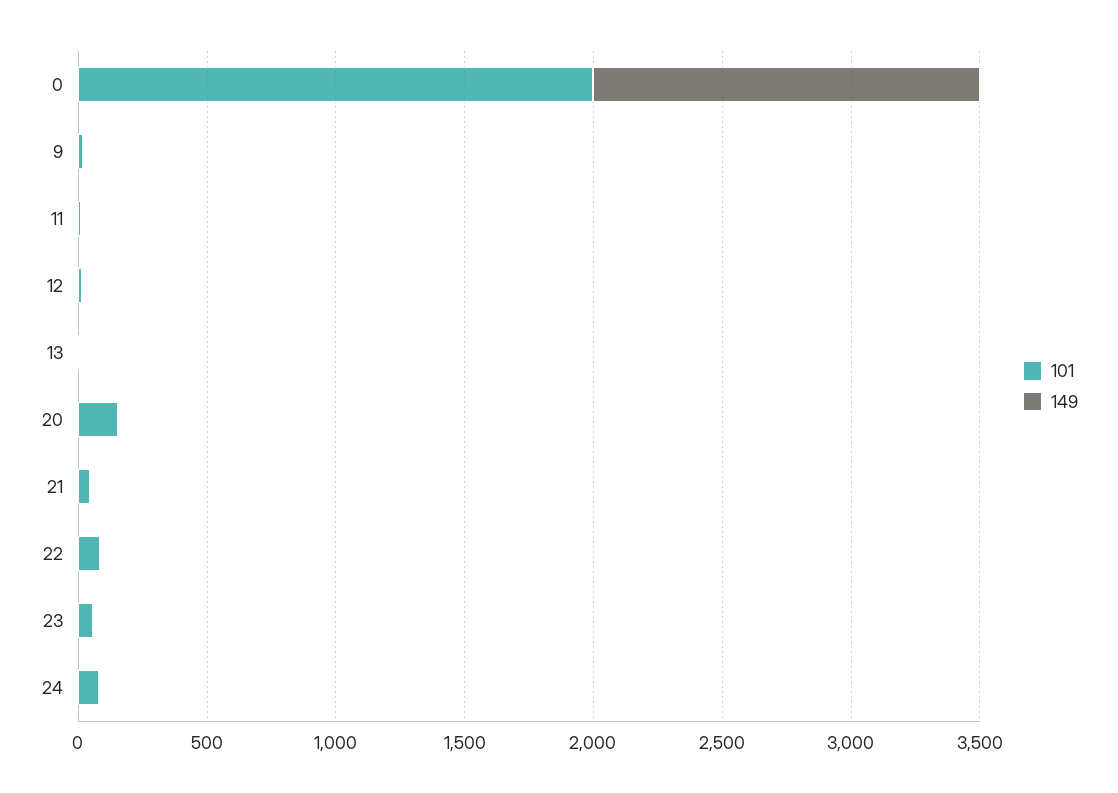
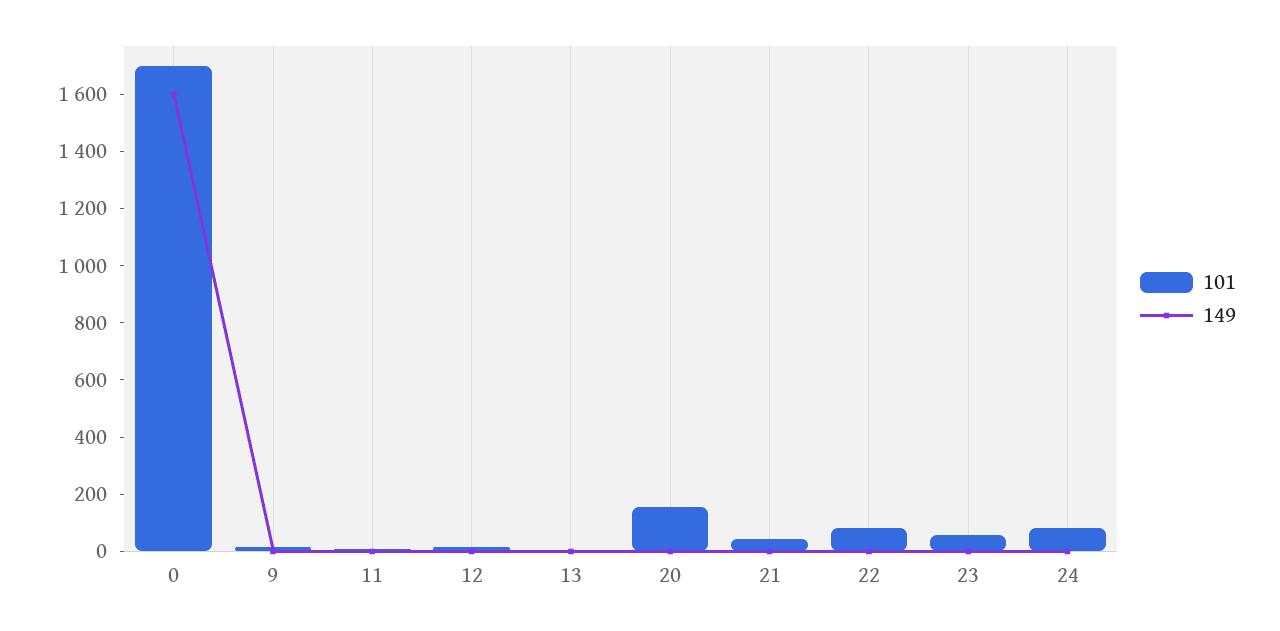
  {
    "101": {
-     "0": 2000,
+     "0": 1700,
      "9": 0,
      "11": 0,
      "12": 0,
      "13": 0,
      "20": 150,
      "21": 50,
      "22": 100,
      "23": 50,
      "24": 100
    },
    "149": {
-     "0": 1500,
+     "0": 1600,
      "9": 0,
      "11": 0,
      "12": 0,
      "13": 0,
      "20": 0,
      "21": 0,
      "22": 0,
      "23": 0,
      "24": 0
    }
  }

